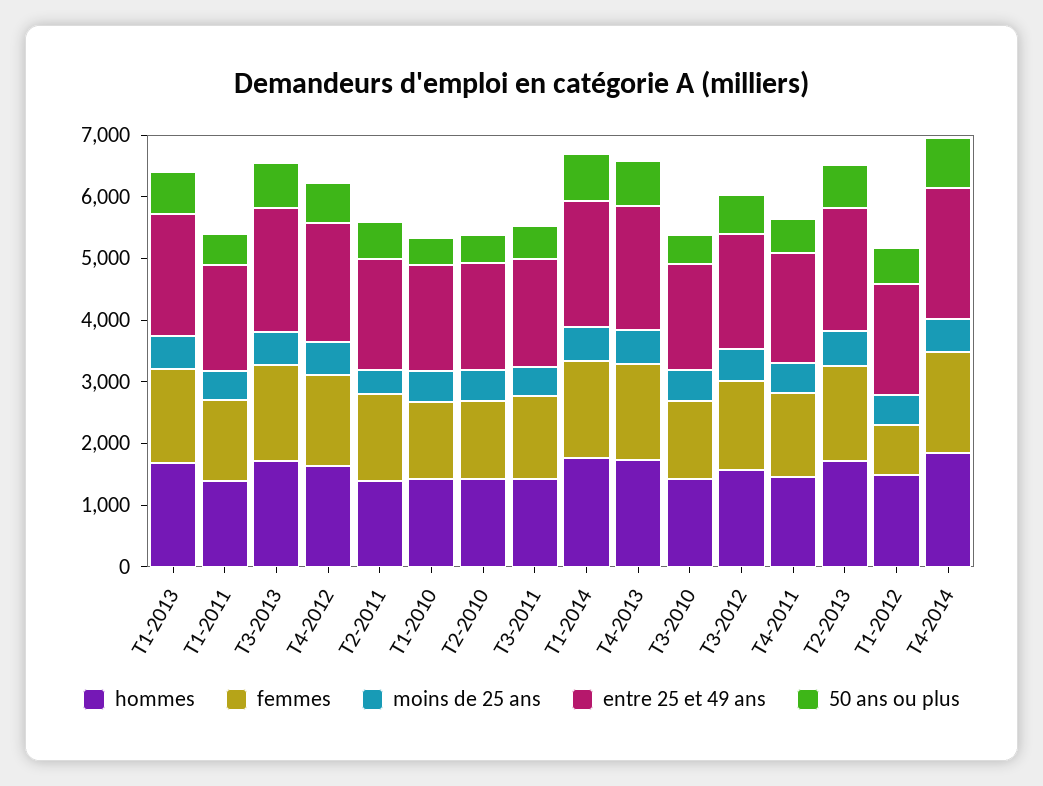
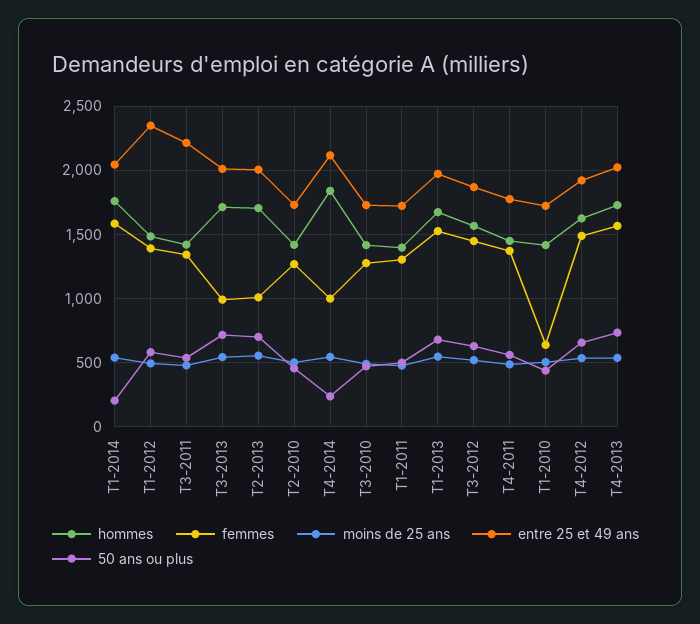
  {
    "hommes": {
      "T1-2013": 1650,
      "T1-2011": 1400,
      "T3-2013": 1700,
      "T4-2012": 1600,
-     "T2-2011": 1400,
      "T1-2010": 1400,
      "T2-2010": 1400,
      "T3-2011": 1400,
      "T1-2014": 1750,
      "T4-2013": 1750,
      "T3-2010": 1400,
      "T3-2012": 1550,
      "T4-2011": 1450,
      "T2-2013": 1700,
      "T1-2012": 1500,
      "T4-2014": 1850
    },
    "femmes": {
      "T1-2013": 1550,
      "T1-2011": 1300,
-     "T3-2013": 1600,
+     "T3-2013": 1000,
      "T4-2012": 1500,
-     "T2-2011": 1400,
-     "T1-2010": 1200,
+     "T1-2010": 650,
      "T2-2010": 1250,
      "T3-2011": 1350,
      "T1-2014": 1600,
      "T4-2013": 1550,
      "T3-2010": 1300,
      "T3-2012": 1450,
      "T4-2011": 1350,
-     "T2-2013": 1600,
+     "T2-2013": 1000,
-     "T1-2012": 800,
+     "T1-2012": 1400,
-     "T4-2014": 1600
+     "T4-2014": 1000
    },
    "moins de 25 ans": {
      "T1-2013": 550,
      "T1-2011": 500,
      "T3-2013": 550,
      "T4-2012": 550,
-     "T2-2011": 400,
      "T1-2010": 500,
      "T2-2010": 500,
      "T3-2011": 500,
      "T1-2014": 550,
      "T4-2013": 550,
      "T3-2010": 500,
      "T3-2012": 500,
      "T4-2011": 500,
      "T2-2013": 550,
      "T1-2012": 500,
      "T4-2014": 550
    },
    "entre 25 et 49 ans": {
      "T1-2013": 1950,
      "T1-2011": 1700,
      "T3-2013": 2000,
      "T4-2012": 1900,
-     "T2-2011": 1800,
      "T1-2010": 1700,
      "T2-2010": 1750,
-     "T3-2011": 1800,
+     "T3-2011": 2200,
      "T1-2014": 2050,
      "T4-2013": 2000,
      "T3-2010": 1750,
      "T3-2012": 1850,
      "T4-2011": 1750,
      "T2-2013": 2000,
-     "T1-2012": 1800,
+     "T1-2012": 2350,
      "T4-2014": 2100
    },
    "50 ans ou plus": {
      "T1-2013": 700,
      "T1-2011": 500,
      "T3-2013": 700,
      "T4-2012": 650,
-     "T2-2011": 600,
      "T1-2010": 450,
      "T2-2010": 450,
      "T3-2011": 550,
-     "T1-2014": 800,
+     "T1-2014": 200,
      "T4-2013": 750,
      "T3-2010": 450,
      "T3-2012": 650,
      "T4-2011": 550,
      "T2-2013": 700,
      "T1-2012": 600,
-     "T4-2014": 800
+     "T4-2014": 250
    }
  }

